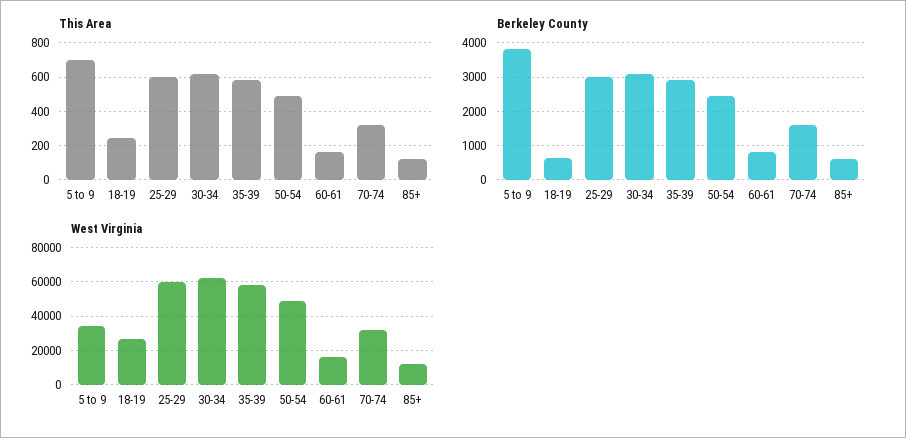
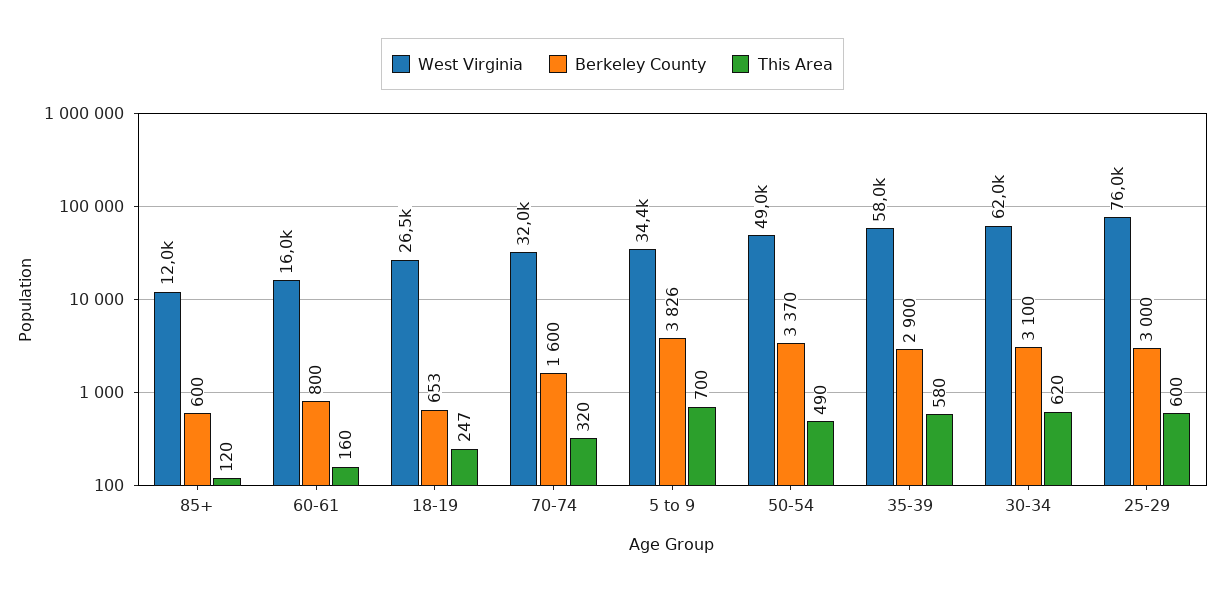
  {
    "This Area": {
      "5 to 9": 700,
      "18-19": 247,
      "25-29": 600,
      "30-34": 620,
      "35-39": 580,
      "50-54": 490,
      "60-61": 160,
      "70-74": 320,
      "85+": 120
    },
    "Berkeley County": {
      "5 to 9": 3826,
      "18-19": 653,
      "25-29": 3000,
      "30-34": 3100,
      "35-39": 2900,
-     "50-54": 2400,
+     "50-54": 3370,
      "60-61": 800,
      "70-74": 1600,
      "85+": 600
    },
    "West Virginia": {
      "5 to 9": 34400,
      "18-19": 26500,
-     "25-29": 60000,
+     "25-29": 76000,
      "30-34": 62000,
      "35-39": 58000,
      "50-54": 49000,
      "60-61": 16000,
      "70-74": 32000,
      "85+": 12000
    }
  }

